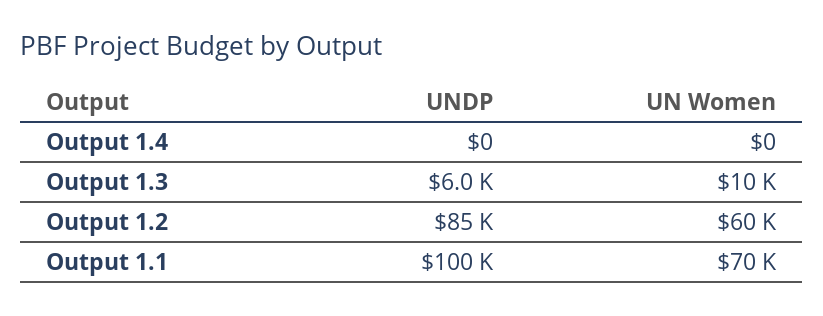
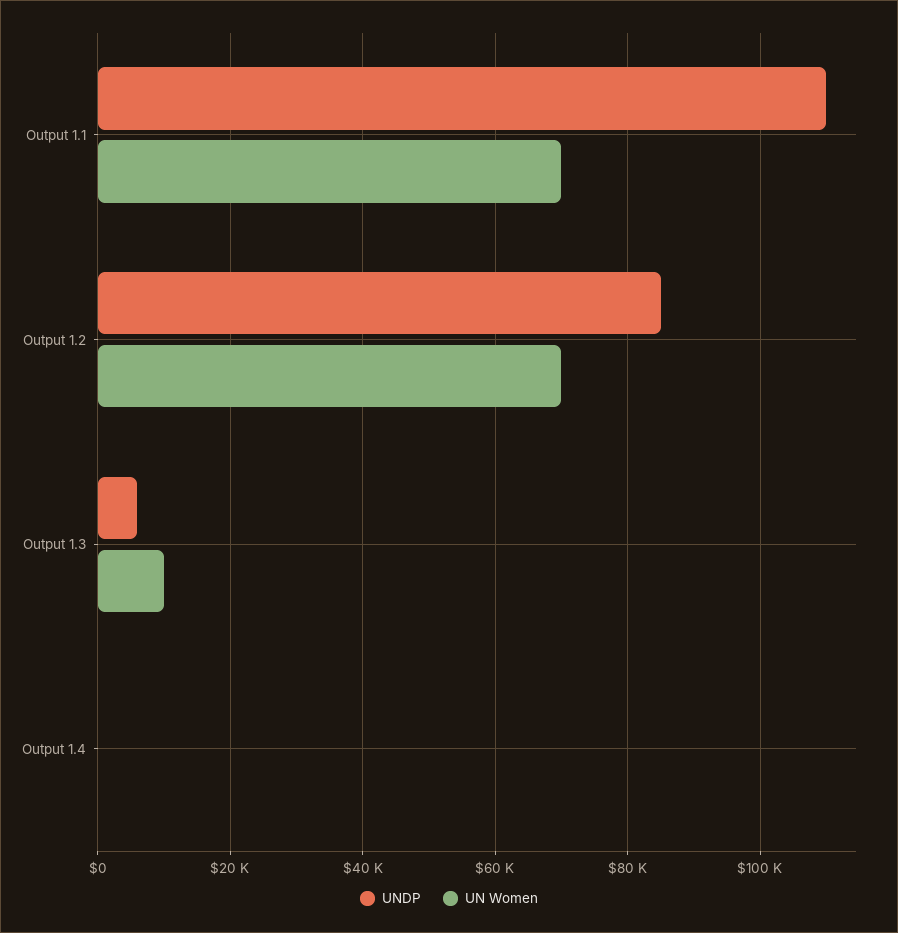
  {
    "UNDP": {
      "Output 1.4": 0,
      "Output 1.3": 6000,
      "Output 1.2": 85000,
-     "Output 1.1": 100000
+     "Output 1.1": 110000
    },
    "UN Women": {
      "Output 1.4": 0,
      "Output 1.3": 10000,
-     "Output 1.2": 60000,
+     "Output 1.2": 70000,
      "Output 1.1": 70000
    }
  }

